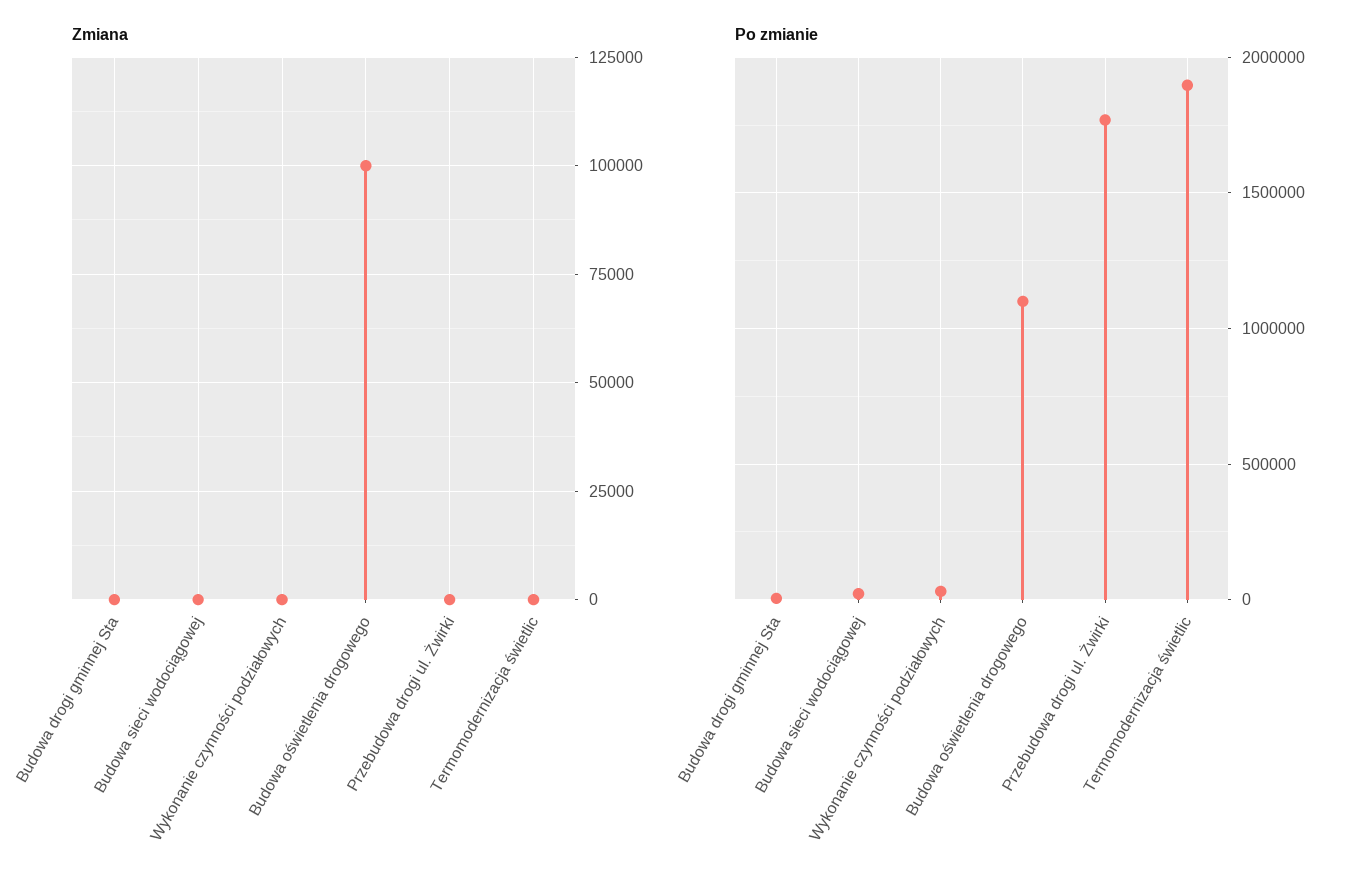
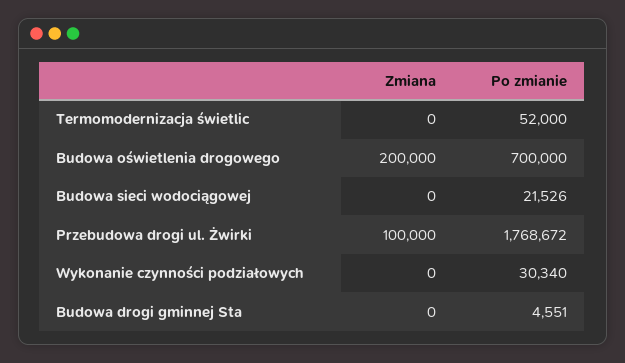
  {
    "Zmiana": {
      "Budowa drogi gminnej Sta": 0,
      "Budowa sieci wodociągowej": 0,
      "Wykonanie czynności podziałowych": 0,
-     "Budowa oświetlenia drogowego": 100000,
+     "Budowa oświetlenia drogowego": 200000,
-     "Przebudowa drogi ul. Żwirki": 0,
+     "Przebudowa drogi ul. Żwirki": 100000,
      "Termomodernizacja świetlic": 0
    },
    "Po zmianie": {
      "Budowa drogi gminnej Sta": 4551,
      "Budowa sieci wodociągowej": 21526,
      "Wykonanie czynności podziałowych": 30340,
-     "Budowa oświetlenia drogowego": 1100000,
+     "Budowa oświetlenia drogowego": 700000,
      "Przebudowa drogi ul. Żwirki": 1768672,
-     "Termomodernizacja świetlic": 1900000
+     "Termomodernizacja świetlic": 52000
    }
  }

